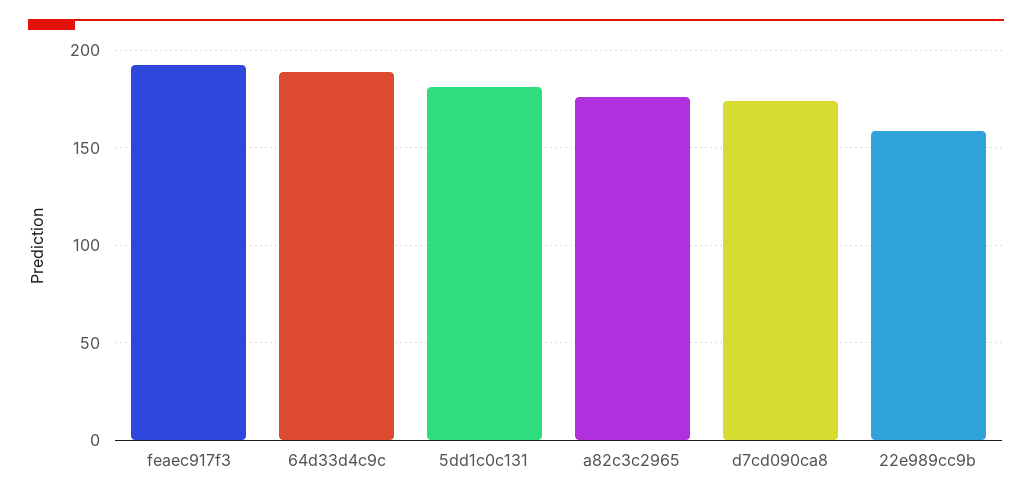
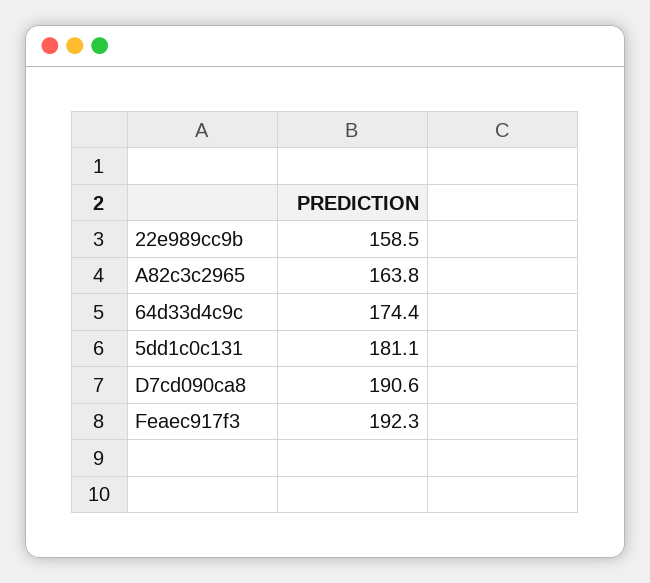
  {
    "feaec917f3": 192.3,
-   "64d33d4c9c": 190,
+   "64d33d4c9c": 174.4,
    "5dd1c0c131": 181.1,
-   "a82c3c2965": 175,
+   "a82c3c2965": 163.8,
-   "d7cd090ca8": 175,
+   "d7cd090ca8": 190.6,
    "22e989cc9b": 158.5
  }

